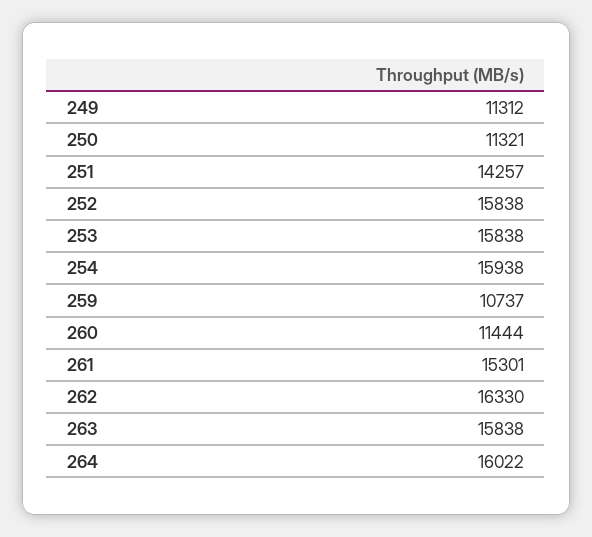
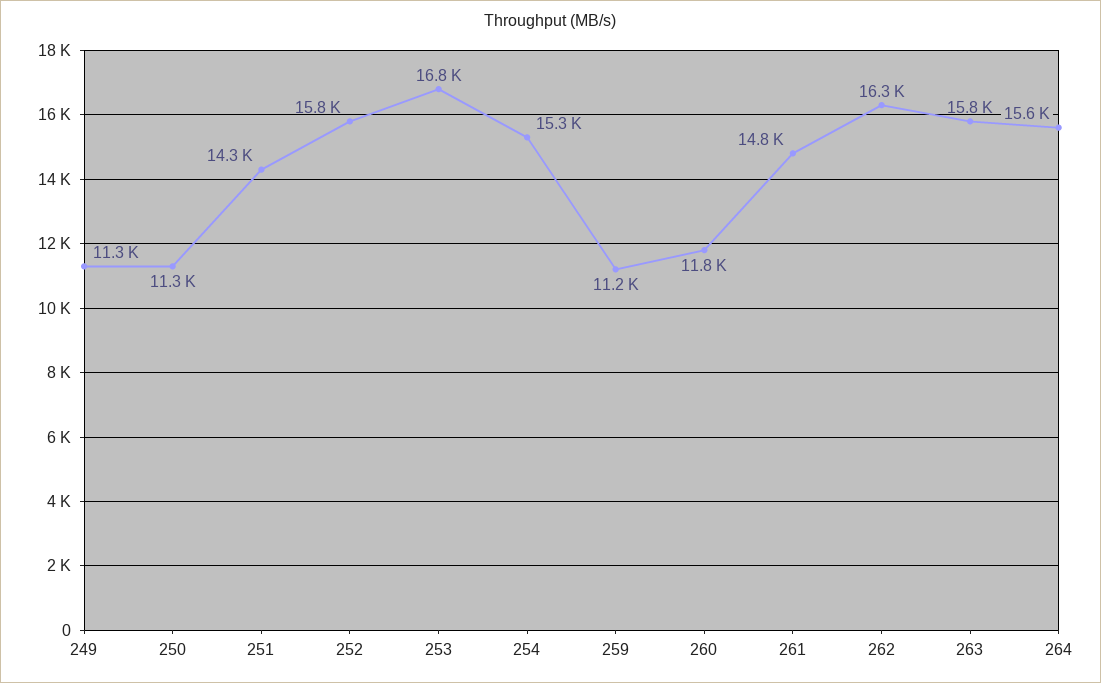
  {
    "249": 11312,
    "250": 11321,
    "251": 14257,
    "252": 15838,
-   "253": 15838,
+   "253": 16800,
-   "254": 15938,
+   "254": 15300,
-   "259": 10737,
+   "259": 11200,
-   "260": 11444,
+   "260": 11800,
-   "261": 15301,
+   "261": 14800,
    "262": 16330,
    "263": 15838,
-   "264": 16022
+   "264": 15600
  }

